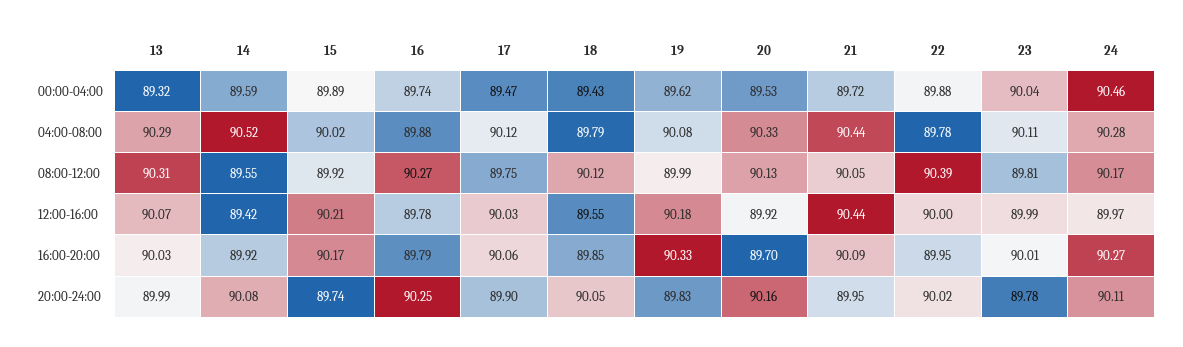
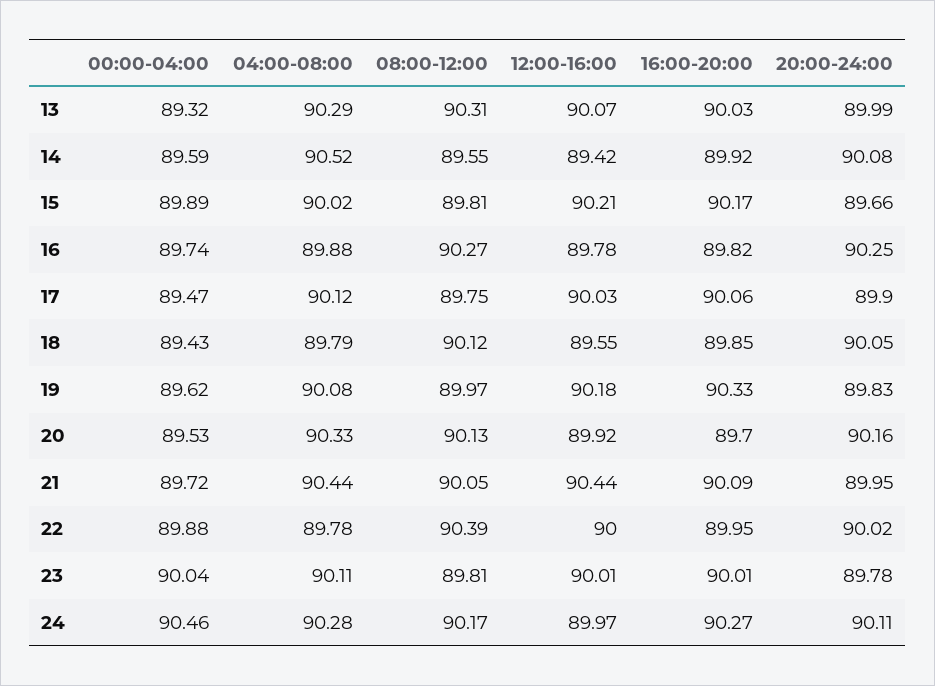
  {
    "13": {
      "00:00-04:00": 89.32,
      "04:00-08:00": 90.29,
      "08:00-12:00": 90.31,
      "12:00-16:00": 90.07,
      "16:00-20:00": 90.03,
      "20:00-24:00": 89.99
    },
    "14": {
      "00:00-04:00": 89.59,
      "04:00-08:00": 90.52,
      "08:00-12:00": 89.55,
      "12:00-16:00": 89.42,
      "16:00-20:00": 89.92,
      "20:00-24:00": 90.08
    },
    "15": {
      "00:00-04:00": 89.89,
      "04:00-08:00": 90.02,
-     "08:00-12:00": 89.92,
+     "08:00-12:00": 89.81,
      "12:00-16:00": 90.21,
      "16:00-20:00": 90.17,
-     "20:00-24:00": 89.74
+     "20:00-24:00": 89.66
    },
    "16": {
      "00:00-04:00": 89.74,
      "04:00-08:00": 89.88,
      "08:00-12:00": 90.27,
      "12:00-16:00": 89.78,
-     "16:00-20:00": 89.79,
+     "16:00-20:00": 89.82,
      "20:00-24:00": 90.25
    },
    "17": {
      "00:00-04:00": 89.47,
      "04:00-08:00": 90.12,
      "08:00-12:00": 89.75,
      "12:00-16:00": 90.03,
      "16:00-20:00": 90.06,
      "20:00-24:00": 89.9
    },
    "18": {
      "00:00-04:00": 89.43,
      "04:00-08:00": 89.79,
      "08:00-12:00": 90.12,
      "12:00-16:00": 89.55,
      "16:00-20:00": 89.85,
      "20:00-24:00": 90.05
    },
    "19": {
      "00:00-04:00": 89.62,
      "04:00-08:00": 90.08,
-     "08:00-12:00": 89.99,
+     "08:00-12:00": 89.97,
      "12:00-16:00": 90.18,
      "16:00-20:00": 90.33,
      "20:00-24:00": 89.83
    },
    "20": {
      "00:00-04:00": 89.53,
      "04:00-08:00": 90.33,
      "08:00-12:00": 90.13,
      "12:00-16:00": 89.92,
      "16:00-20:00": 89.7,
      "20:00-24:00": 90.16
    },
    "21": {
      "00:00-04:00": 89.72,
      "04:00-08:00": 90.44,
      "08:00-12:00": 90.05,
      "12:00-16:00": 90.44,
      "16:00-20:00": 90.09,
      "20:00-24:00": 89.95
    },
    "22": {
      "00:00-04:00": 89.88,
      "04:00-08:00": 89.78,
      "08:00-12:00": 90.39,
      "12:00-16:00": 90,
      "16:00-20:00": 89.95,
      "20:00-24:00": 90.02
    },
    "23": {
      "00:00-04:00": 90.04,
      "04:00-08:00": 90.11,
      "08:00-12:00": 89.81,
-     "12:00-16:00": 89.99,
+     "12:00-16:00": 90.01,
      "16:00-20:00": 90.01,
      "20:00-24:00": 89.78
    },
    "24": {
      "00:00-04:00": 90.46,
      "04:00-08:00": 90.28,
      "08:00-12:00": 90.17,
      "12:00-16:00": 89.97,
      "16:00-20:00": 90.27,
      "20:00-24:00": 90.11
    }
  }

